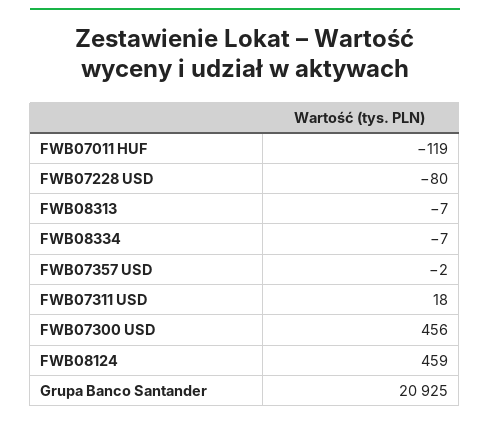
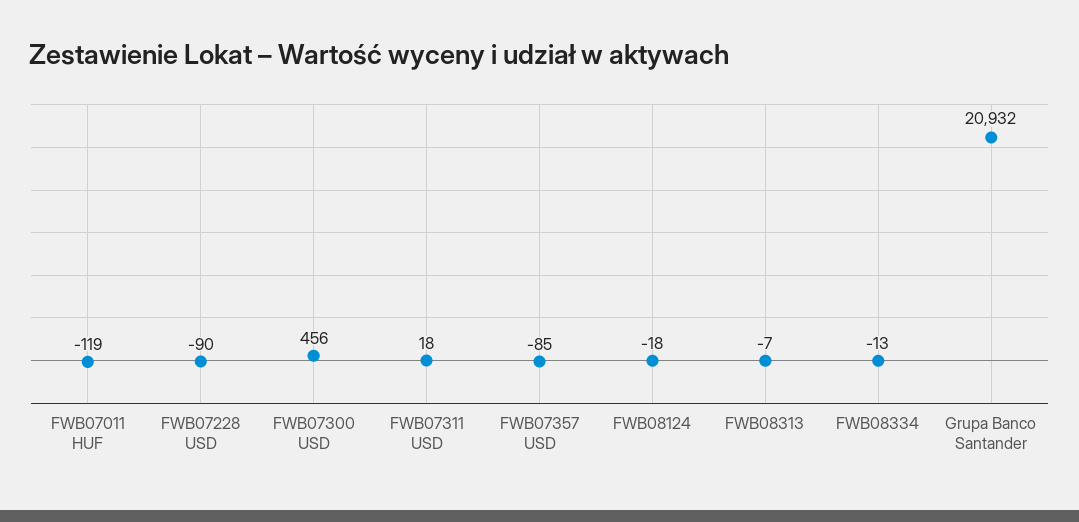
  {
    "FWB07011 HUF": -119,
-   "FWB07228 USD": -80,
+   "FWB07228 USD": -90,
    "FWB08313": -7,
-   "FWB08334": -7,
+   "FWB08334": -13,
-   "FWB07357 USD": -2,
+   "FWB07357 USD": -85,
    "FWB07311 USD": 18,
    "FWB07300 USD": 456,
-   "FWB08124": 459,
+   "FWB08124": -18,
-   "Grupa Banco Santander": 20925
+   "Grupa Banco Santander": 20932
  }

